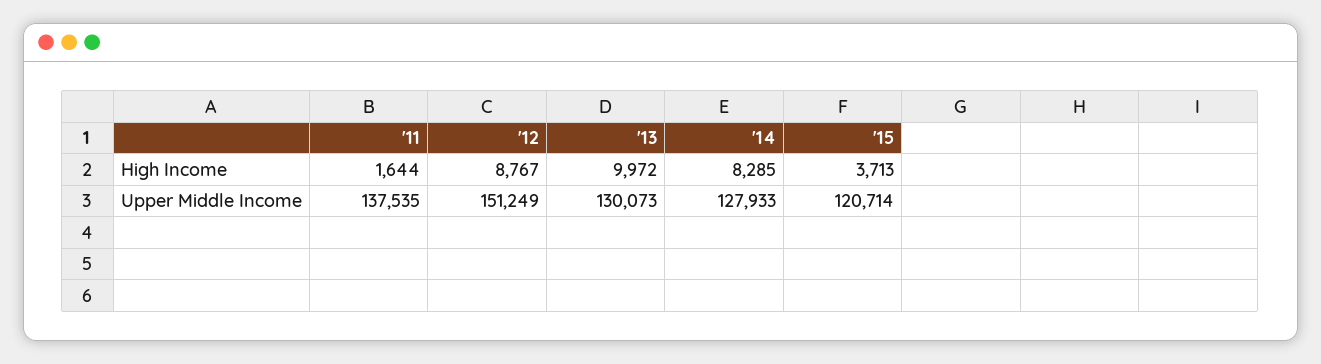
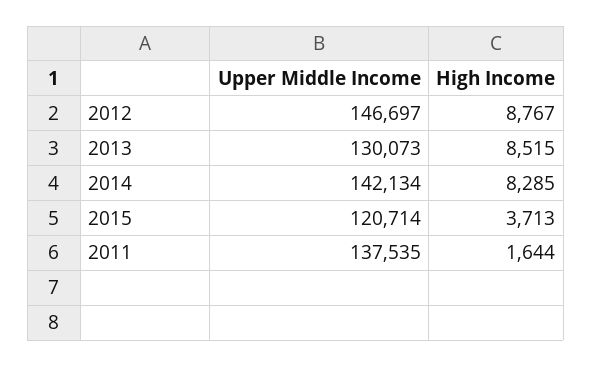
  {
    "'11": {
      "High Income": 1644,
      "Upper Middle Income": 137535
    },
    "'12": {
      "High Income": 8767,
-     "Upper Middle Income": 151249
+     "Upper Middle Income": 146697
    },
    "'13": {
-     "High Income": 9972,
+     "High Income": 8515,
      "Upper Middle Income": 130073
    },
    "'14": {
      "High Income": 8285,
-     "Upper Middle Income": 127933
+     "Upper Middle Income": 142134
    },
    "'15": {
      "High Income": 3713,
      "Upper Middle Income": 120714
    }
  }

